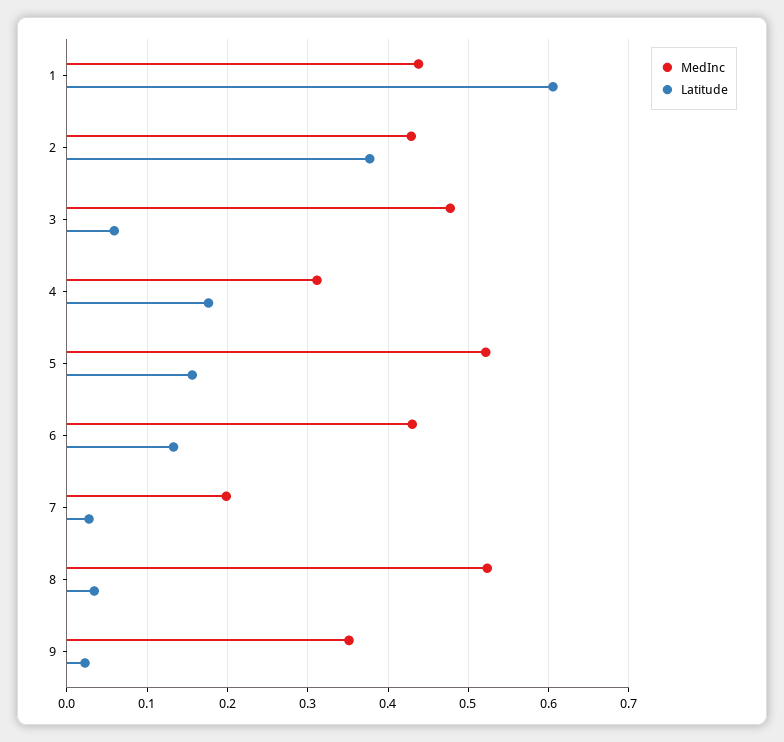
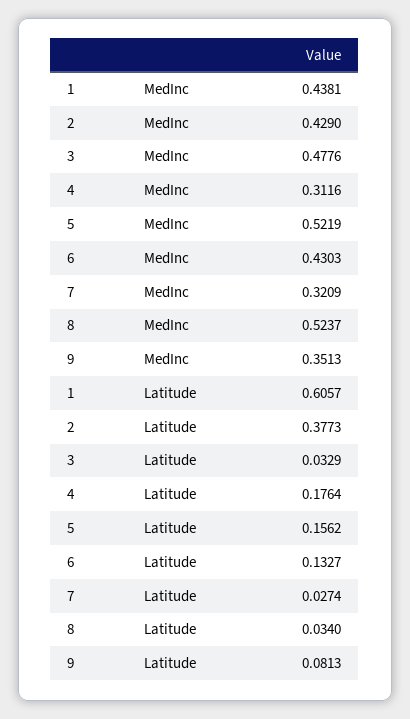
  {
    "MedInc": {
      "1": 0.4381,
      "2": 0.429,
      "3": 0.4776,
      "4": 0.3116,
      "5": 0.5219,
      "6": 0.4303,
-     "7": 0.2,
+     "7": 0.3209,
      "8": 0.5237,
      "9": 0.3513
    },
    "Latitude": {
      "1": 0.6057,
      "2": 0.3773,
-     "3": 0.06,
+     "3": 0.0329,
      "4": 0.1764,
      "5": 0.1562,
      "6": 0.1327,
      "7": 0.0274,
      "8": 0.034,
-     "9": 0.02
+     "9": 0.0813
    }
  }

